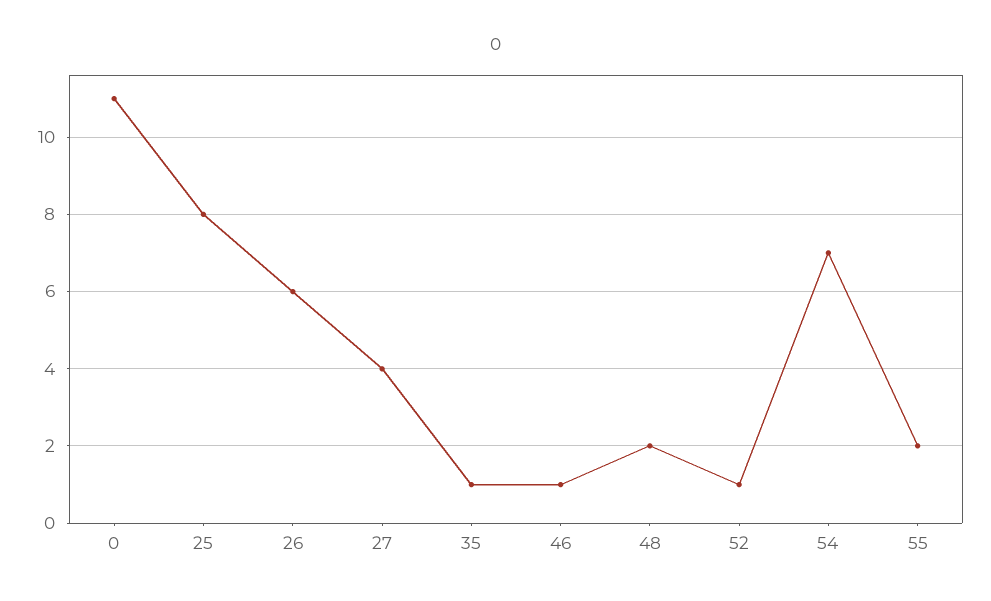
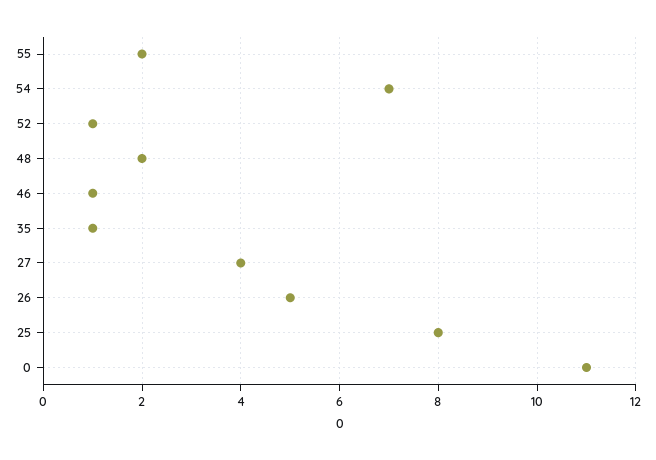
  {
    "0": 11,
    "25": 8,
-   "26": 6,
+   "26": 5,
    "27": 4,
    "35": 1,
    "46": 1,
    "48": 2,
    "52": 1,
    "54": 7,
    "55": 2
  }

